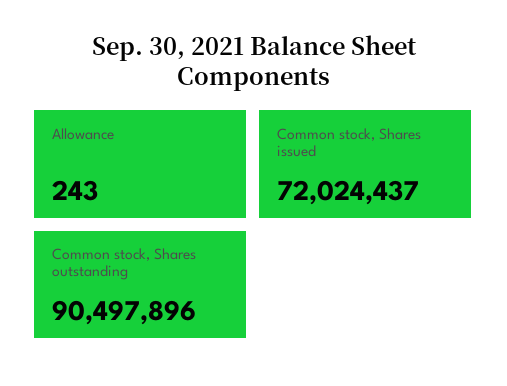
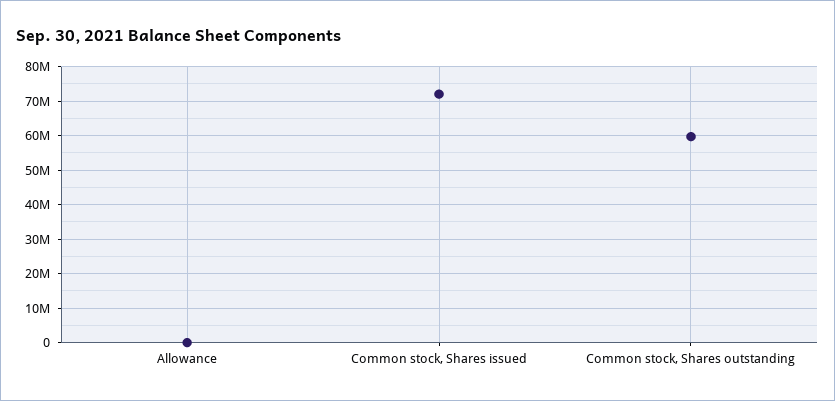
  {
    "Allowance": 243,
    "Common stock, Shares issued": 72024437,
-   "Common stock, Shares outstanding": 90497896
+   "Common stock, Shares outstanding": 60000000
  }

